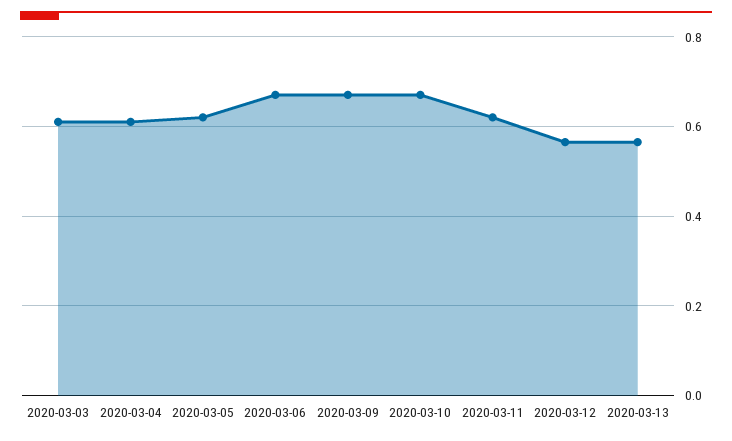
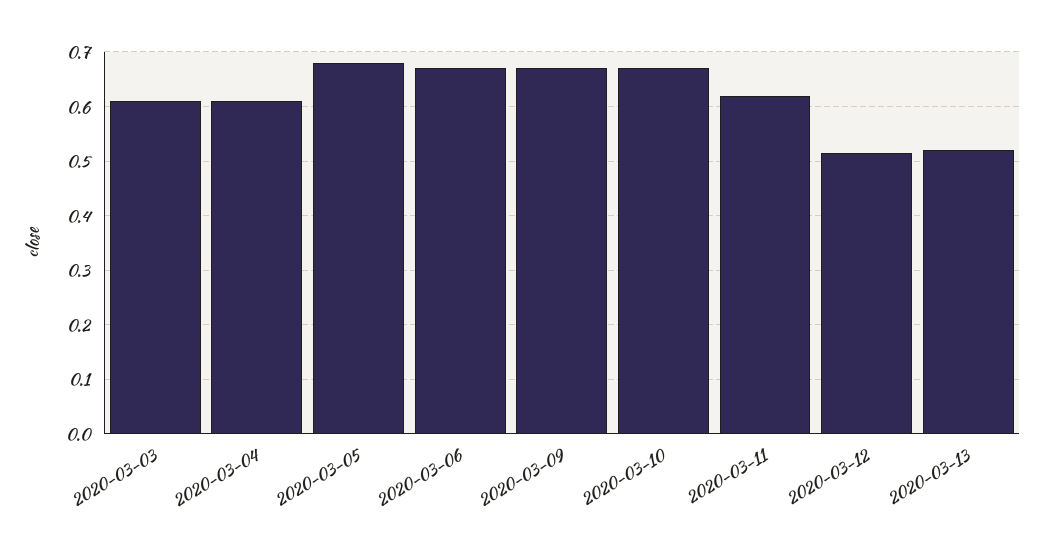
  {
    "2020-03-03": 0.62,
    "2020-03-04": 0.62,
-   "2020-03-05": 0.62,
+   "2020-03-05": 0.68,
    "2020-03-06": 0.68,
    "2020-03-09": 0.68,
    "2020-03-10": 0.68,
    "2020-03-11": 0.62,
-   "2020-03-12": 0.56,
+   "2020-03-12": 0.52,
-   "2020-03-13": 0.56
+   "2020-03-13": 0.52
  }

